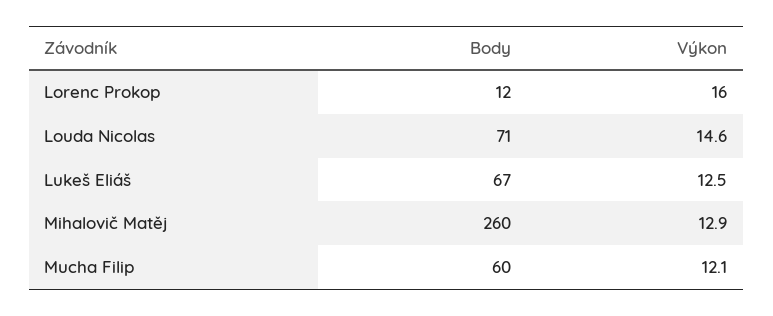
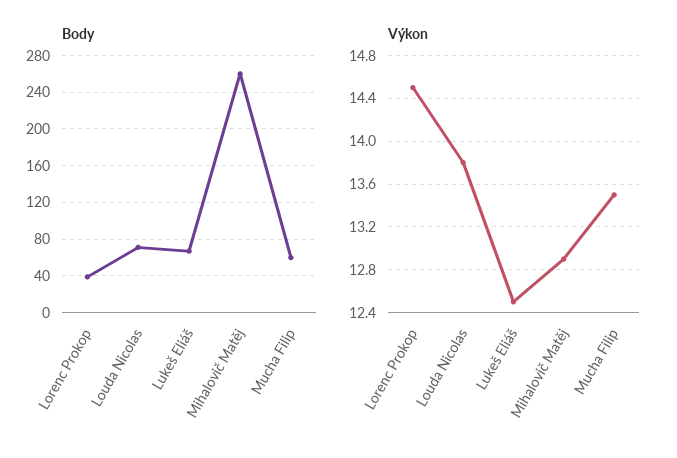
  {
    "Body": {
-     "Lorenc Prokop": 12,
+     "Lorenc Prokop": 40,
      "Louda Nicolas": 71,
      "Lukeš Eliáš": 67,
      "Mihalovič Matěj": 260,
      "Mucha Filip": 60
    },
    "Výkon": {
-     "Lorenc Prokop": 16,
+     "Lorenc Prokop": 14.5,
-     "Louda Nicolas": 14.6,
+     "Louda Nicolas": 13.8,
      "Lukeš Eliáš": 12.5,
      "Mihalovič Matěj": 12.9,
-     "Mucha Filip": 12.1
+     "Mucha Filip": 13.5
    }
  }

